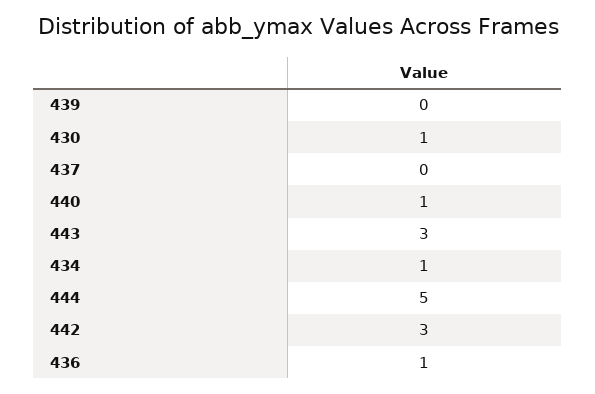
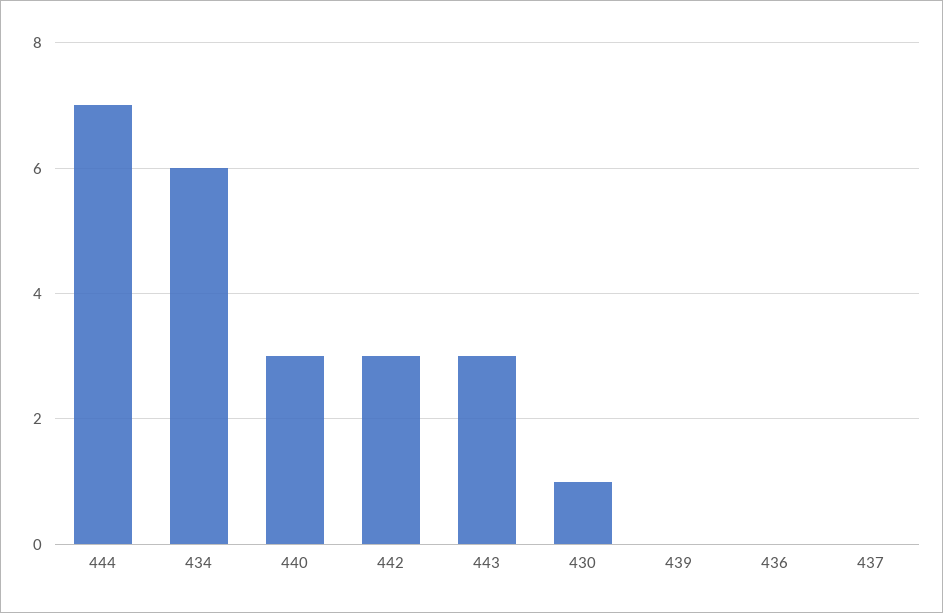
  {
    "439": 0,
    "430": 1,
    "437": 0,
-   "440": 1,
+   "440": 3,
    "443": 3,
-   "434": 1,
+   "434": 6,
-   "444": 5,
+   "444": 7,
    "442": 3,
-   "436": 1
+   "436": 0
  }

